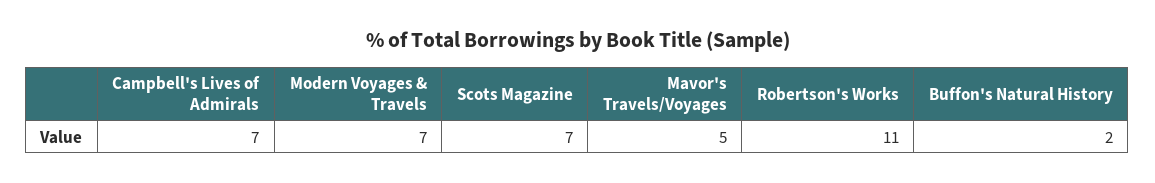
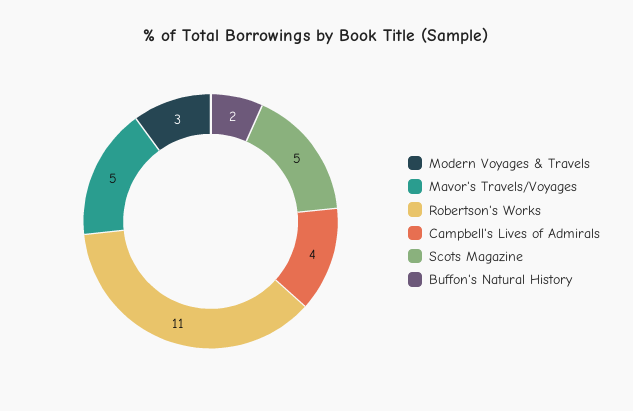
  {
-   "Campbell's Lives of Admirals": 7,
+   "Campbell's Lives of Admirals": 4,
-   "Modern Voyages & Travels": 7,
+   "Modern Voyages & Travels": 3,
-   "Scots Magazine": 7,
+   "Scots Magazine": 5,
    "Mavor's Travels/Voyages": 5,
    "Robertson's Works": 11,
    "Buffon's Natural History": 2
  }

